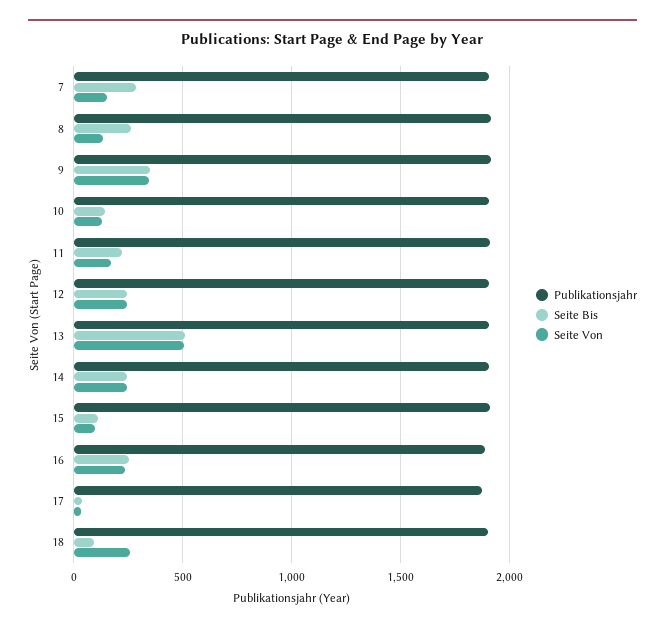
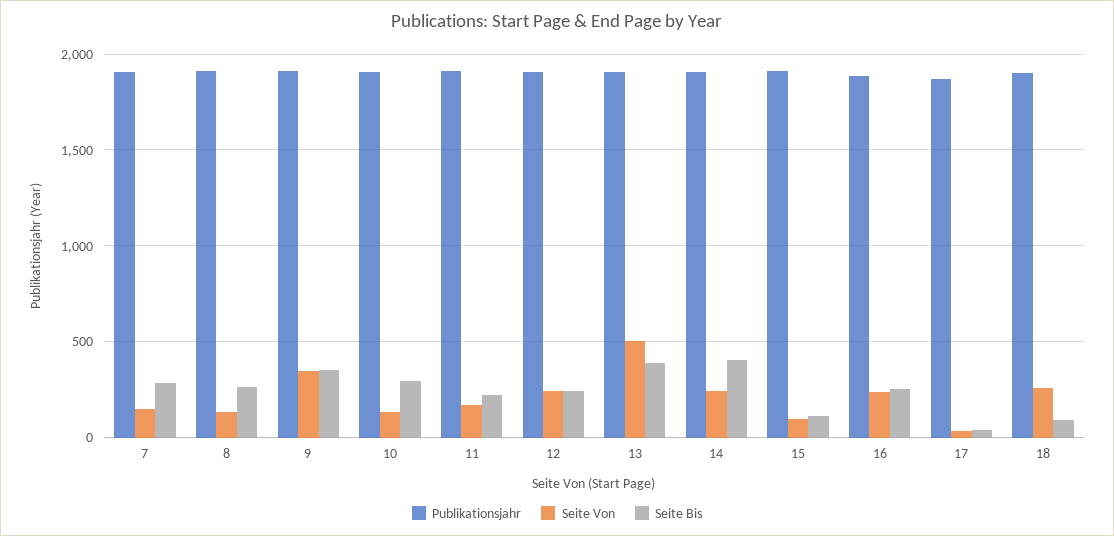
  {
    "Publikationsjahr": {
      "7": 1900,
      "8": 1900,
      "9": 1900,
      "10": 1900,
      "11": 1900,
      "12": 1900,
      "13": 1900,
      "14": 1900,
      "15": 1900,
      "16": 1900,
      "17": 1850,
      "18": 1900
    },
    "Seite Bis": {
      "7": 300,
      "8": 250,
      "9": 350,
-     "10": 150,
+     "10": 300,
      "11": 200,
      "12": 250,
-     "13": 500,
+     "13": 400,
-     "14": 250,
+     "14": 400,
      "15": 100,
      "16": 250,
      "17": 50,
      "18": 100
    },
    "Seite Von": {
      "7": 150,
      "8": 150,
      "9": 350,
      "10": 150,
      "11": 150,
      "12": 250,
      "13": 500,
      "14": 250,
      "15": 100,
      "16": 250,
      "17": 50,
      "18": 250
    }
  }

